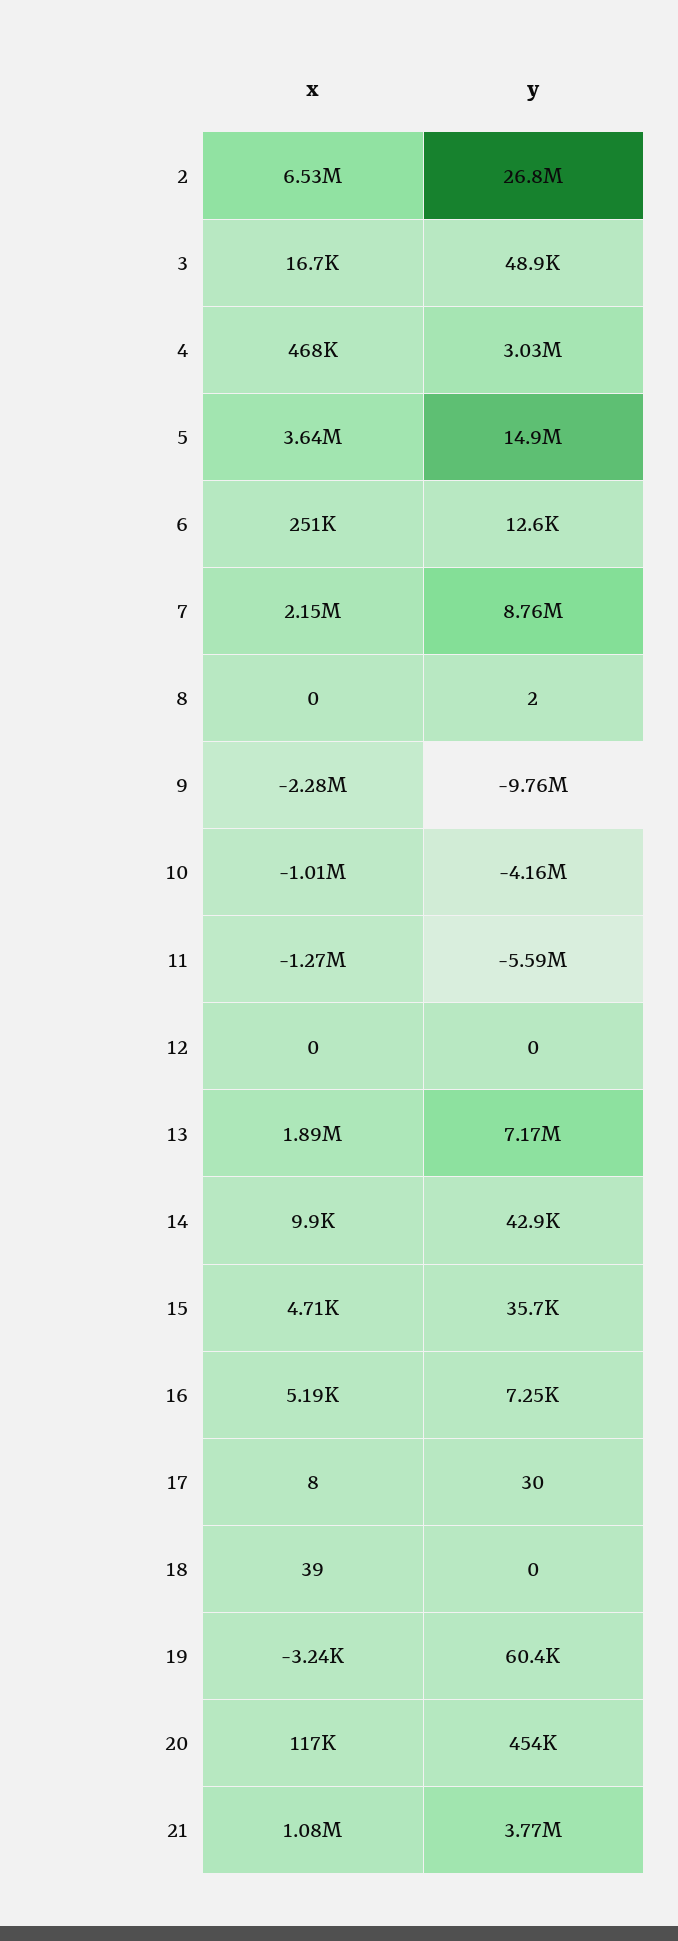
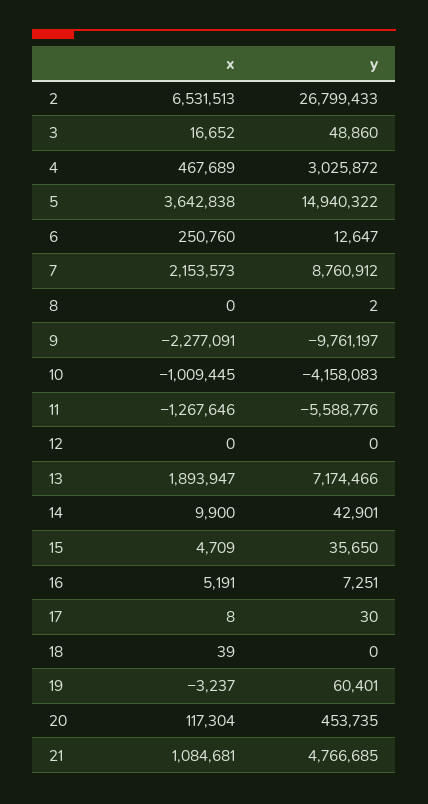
  {
    "x": {
      "2": 6531513,
      "3": 16652,
      "4": 467689,
      "5": 3642838,
      "6": 250760,
      "7": 2153573,
      "8": 0,
      "9": -2277091,
      "10": -1009445,
      "11": -1267646,
      "12": 0,
      "13": 1893947,
      "14": 9900,
      "15": 4709,
      "16": 5191,
      "17": 8,
      "18": 39,
      "19": -3237,
      "20": 117304,
      "21": 1084681
    },
    "y": {
      "2": 26799433,
      "3": 48860,
      "4": 3025872,
      "5": 14940322,
      "6": 12647,
      "7": 8760912,
      "8": 2,
      "9": -9761197,
      "10": -4158083,
      "11": -5588776,
      "12": 0,
      "13": 7174466,
      "14": 42901,
      "15": 35650,
      "16": 7251,
      "17": 30,
      "18": 0,
      "19": 60401,
      "20": 453735,
-     "21": 3770000
+     "21": 4766685
    }
  }

